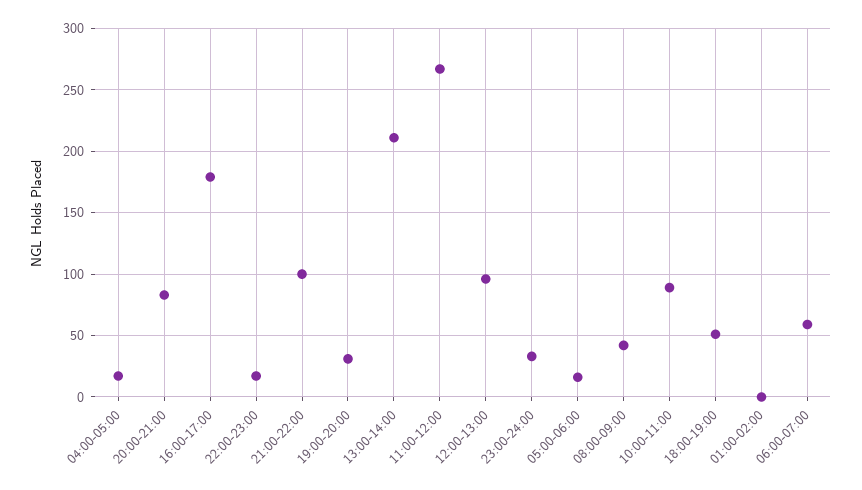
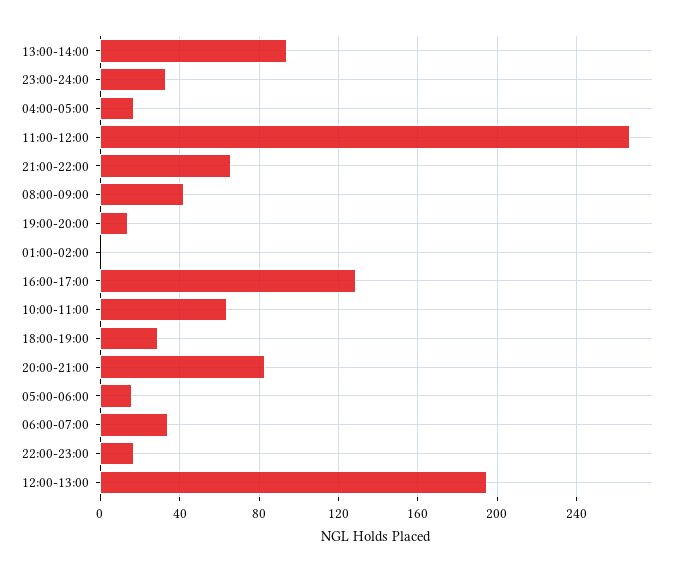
  {
    "04:00-05:00": 15,
    "20:00-21:00": 85,
-   "16:00-17:00": 180,
+   "16:00-17:00": 130,
    "22:00-23:00": 15,
-   "21:00-22:00": 100,
+   "21:00-22:00": 65,
-   "19:00-20:00": 30,
+   "19:00-20:00": 15,
-   "13:00-14:00": 210,
+   "13:00-14:00": 95,
    "11:00-12:00": 265,
-   "12:00-13:00": 95,
+   "12:00-13:00": 195,
    "23:00-24:00": 35,
    "05:00-06:00": 15,
    "08:00-09:00": 40,
-   "10:00-11:00": 90,
+   "10:00-11:00": 65,
-   "18:00-19:00": 50,
+   "18:00-19:00": 30,
    "01:00-02:00": 0,
-   "06:00-07:00": 60
+   "06:00-07:00": 35
  }

